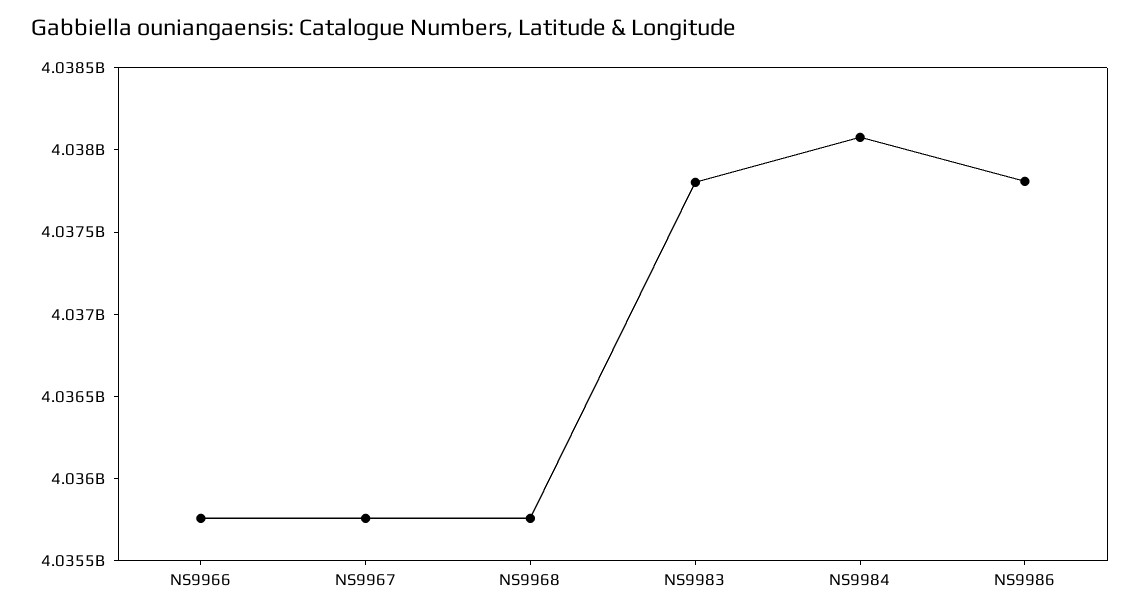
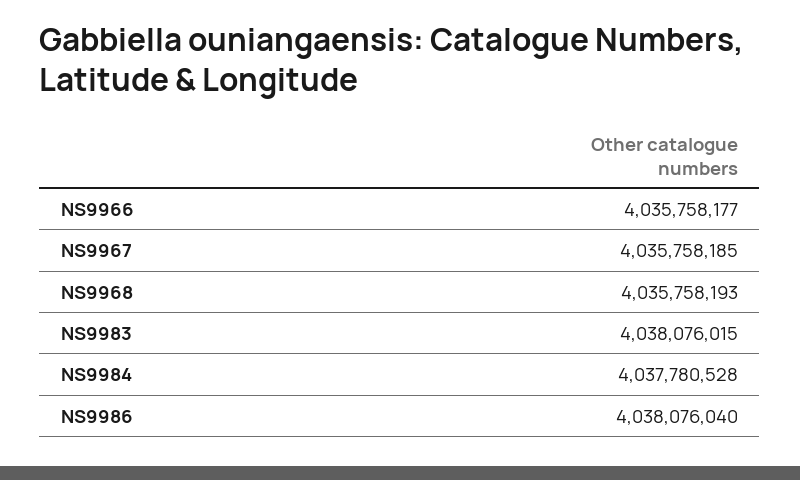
  {
    "NS9966": 4035758177,
    "NS9967": 4035758185,
    "NS9968": 4035758193,
-   "NS9983": 4037800000,
+   "NS9983": 4038076015,
-   "NS9984": 4038100000,
+   "NS9984": 4037780528,
-   "NS9986": 4037800000
+   "NS9986": 4038076040
  }

